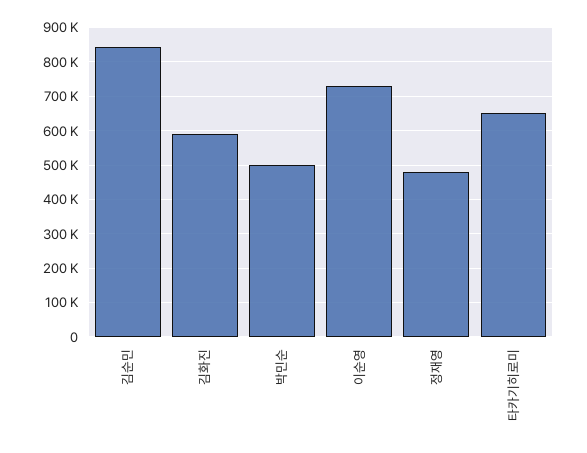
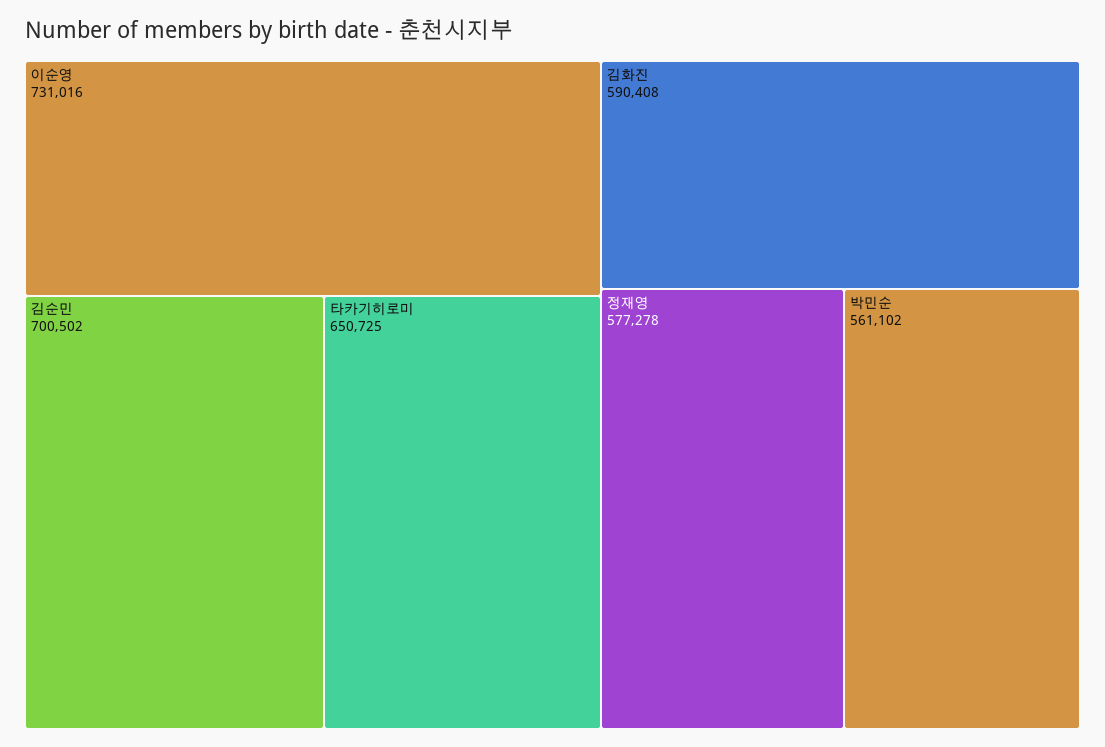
  {
-   "김순민": 840000,
+   "김순민": 700502,
    "김화진": 590408,
-   "박민순": 500000,
+   "박민순": 561102,
    "이순영": 731016,
-   "정재영": 480000,
+   "정재영": 577278,
    "타카기히로미": 650725
  }

